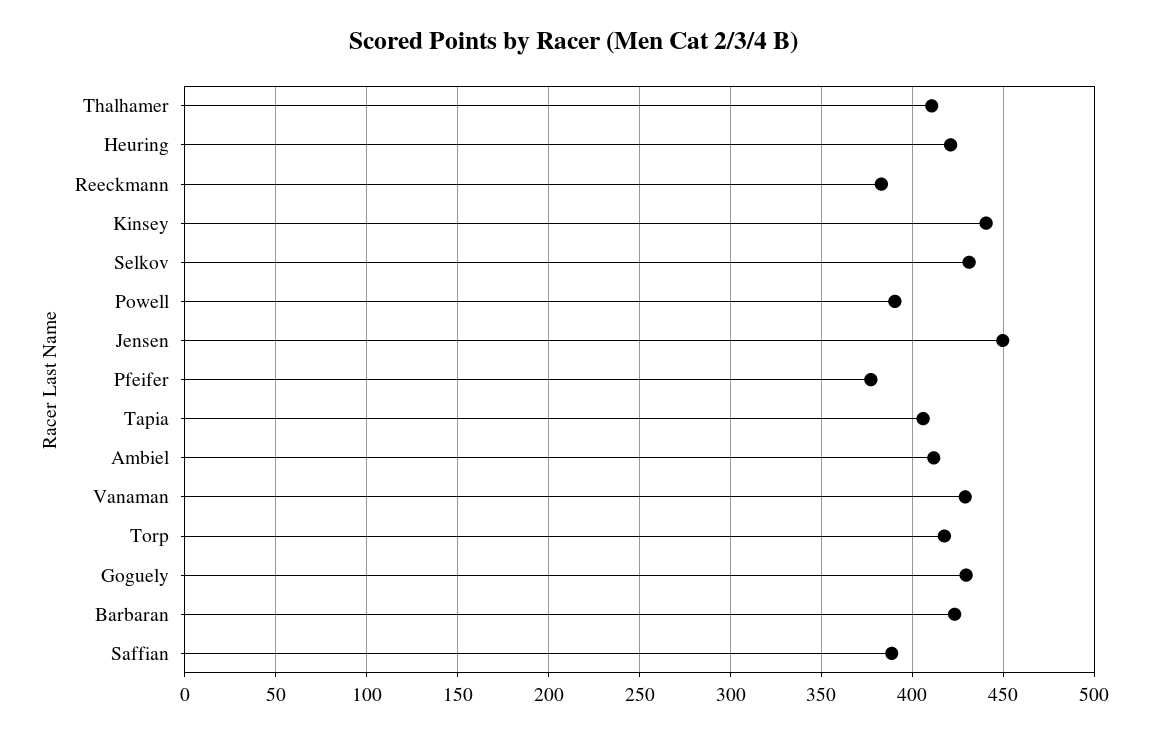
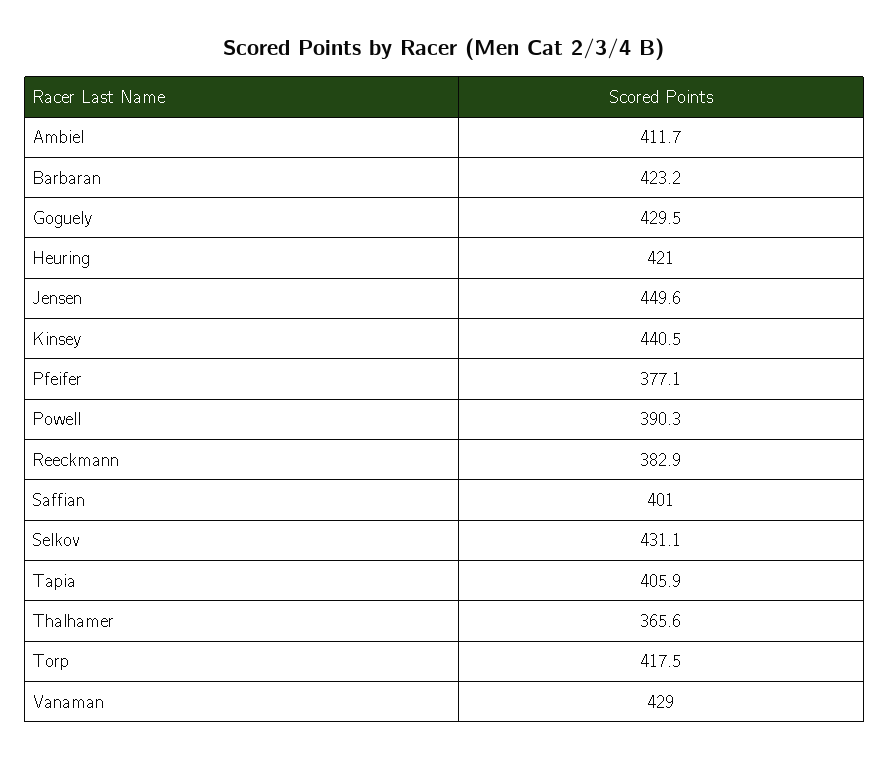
  {
-   "Thalhamer": 410,
+   "Thalhamer": 365.6,
    "Heuring": 421,
    "Reeckmann": 382.9,
    "Kinsey": 440.5,
    "Selkov": 431.1,
    "Powell": 390.3,
    "Jensen": 449.6,
    "Pfeifer": 377.1,
    "Tapia": 405.9,
    "Ambiel": 411.7,
    "Vanaman": 429,
    "Torp": 417.5,
    "Goguely": 429.5,
    "Barbaran": 423.2,
-   "Saffian": 390
+   "Saffian": 401
  }

